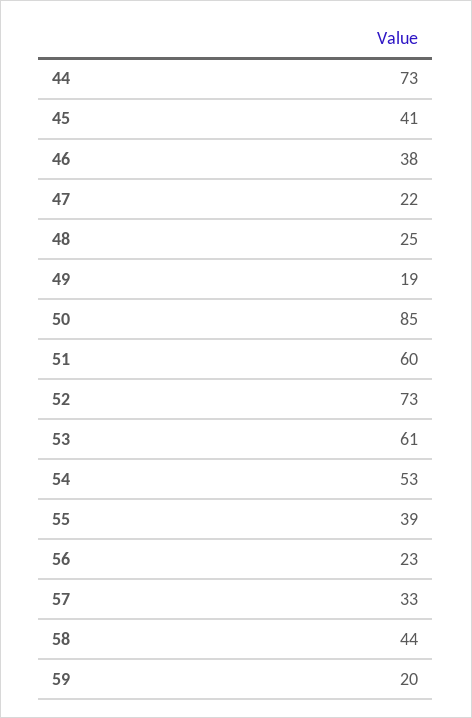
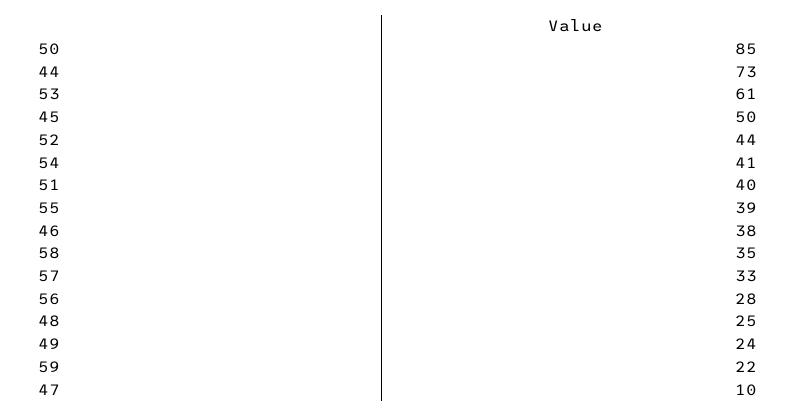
  {
    "44": 73,
-   "45": 41,
+   "45": 50,
    "46": 38,
-   "47": 22,
+   "47": 10,
    "48": 25,
-   "49": 19,
+   "49": 24,
    "50": 85,
-   "51": 60,
+   "51": 40,
-   "52": 73,
+   "52": 44,
    "53": 61,
-   "54": 53,
+   "54": 41,
    "55": 39,
-   "56": 23,
+   "56": 28,
    "57": 33,
-   "58": 44,
+   "58": 35,
-   "59": 20
+   "59": 22
  }

